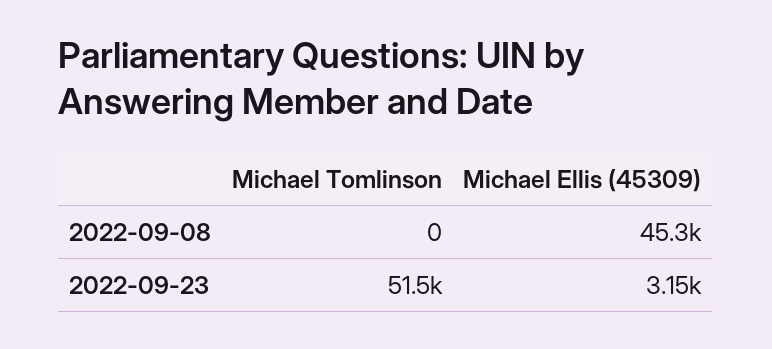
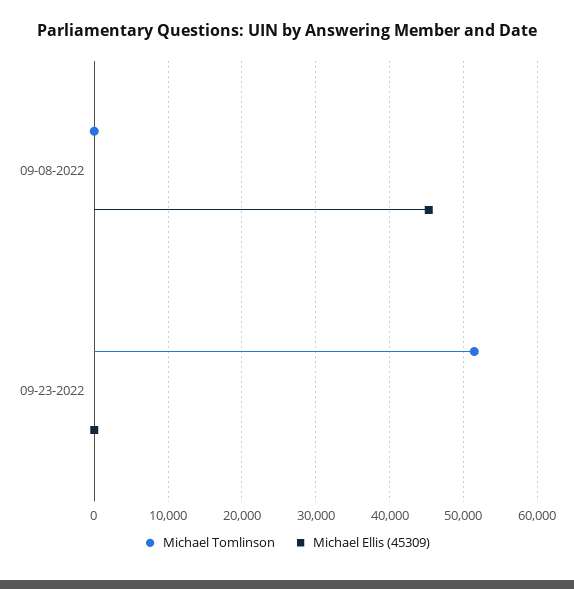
  {
    "Michael Tomlinson": {
      "2022-09-08": 0,
      "2022-09-23": 51500
    },
    "Michael Ellis (45309)": {
      "2022-09-08": 45300,
-     "2022-09-23": 3150
+     "2022-09-23": 0
    }
  }

